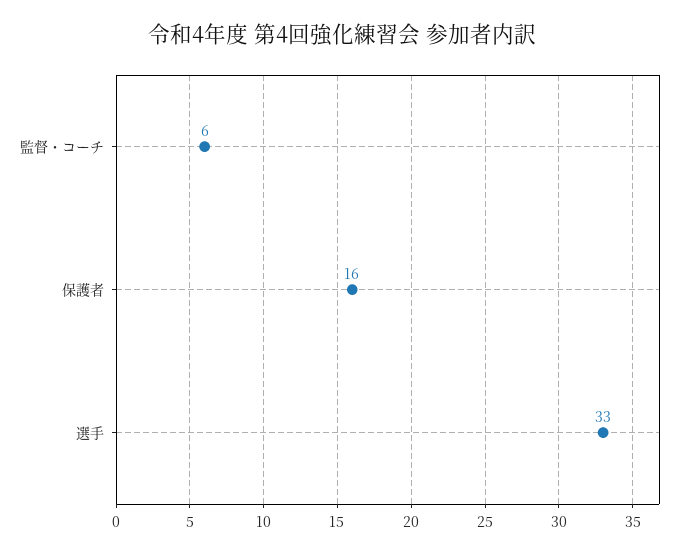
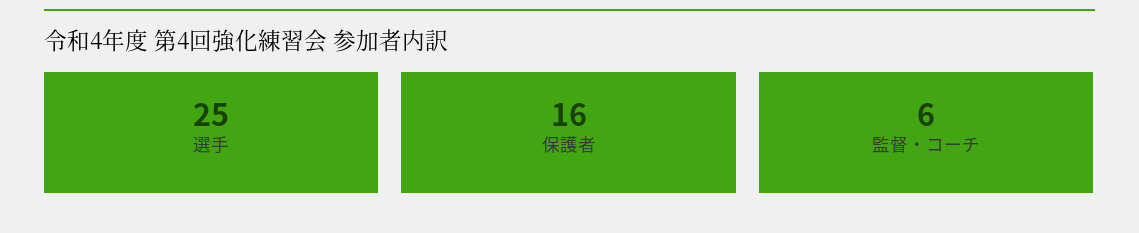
  {
    "監督・コーチ": 6,
    "保護者": 16,
-   "選手": 33
+   "選手": 25
  }

